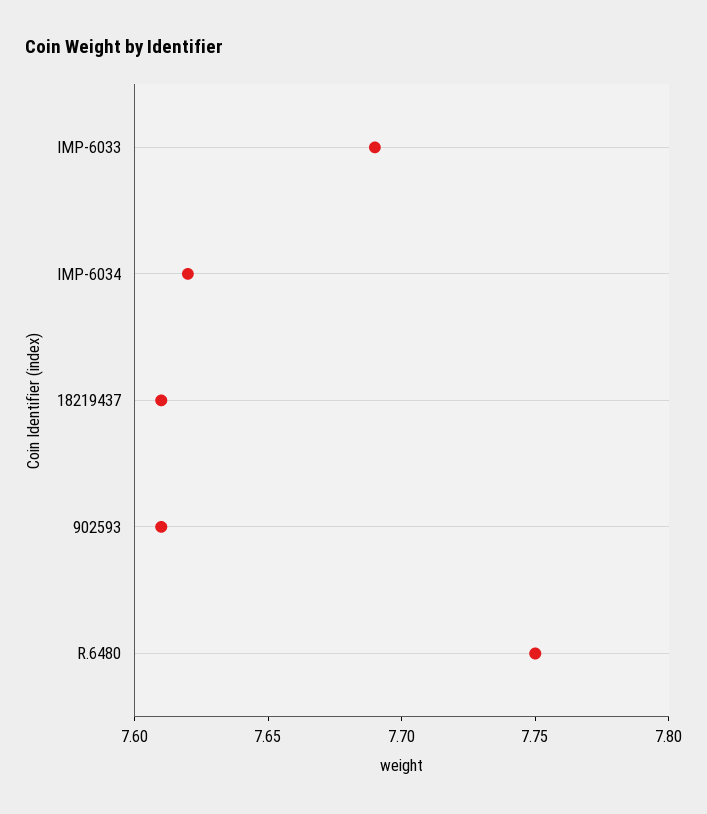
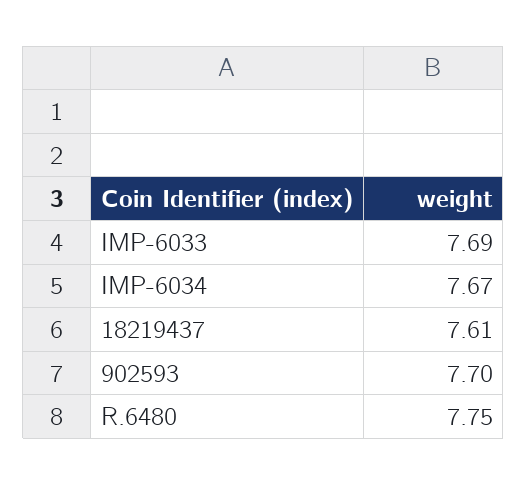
  {
    "IMP-6033": 7.69,
-   "IMP-6034": 7.62,
+   "IMP-6034": 7.67,
    "18219437": 7.61,
-   "902593": 7.61,
+   "902593": 7.7,
    "R.6480": 7.75
  }

